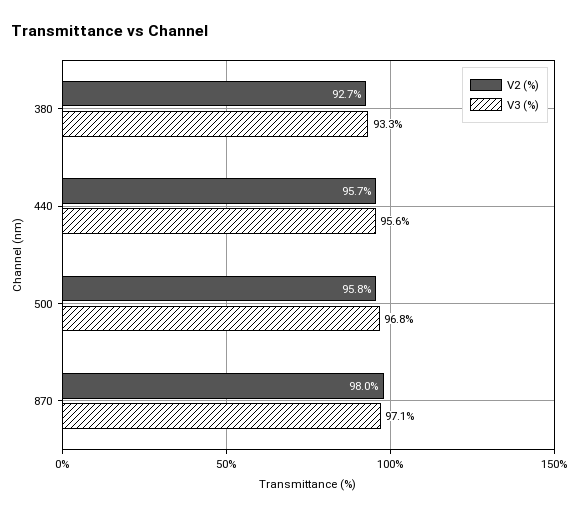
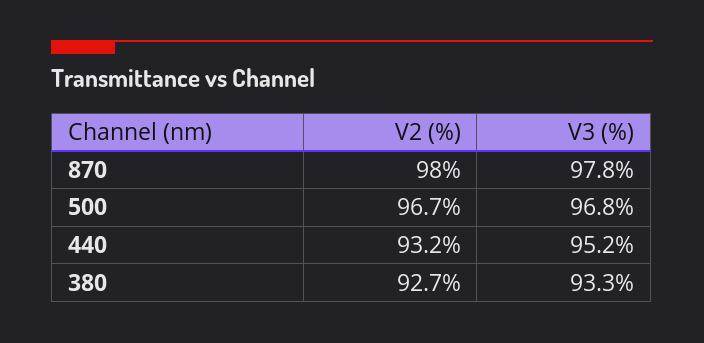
  {
    "V2 (%)": {
      "380": 92.7,
-     "440": 95.7,
+     "440": 93.2,
-     "500": 95.8,
+     "500": 96.7,
      "870": 98
    },
    "V3 (%)": {
      "380": 93.3,
-     "440": 95.6,
+     "440": 95.2,
      "500": 96.8,
-     "870": 97.1
+     "870": 97.8
    }
  }

